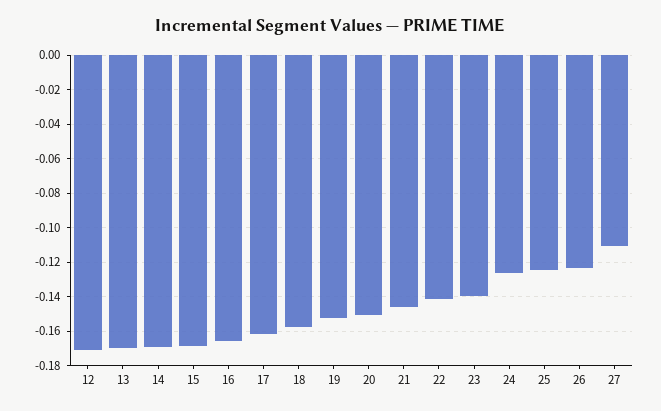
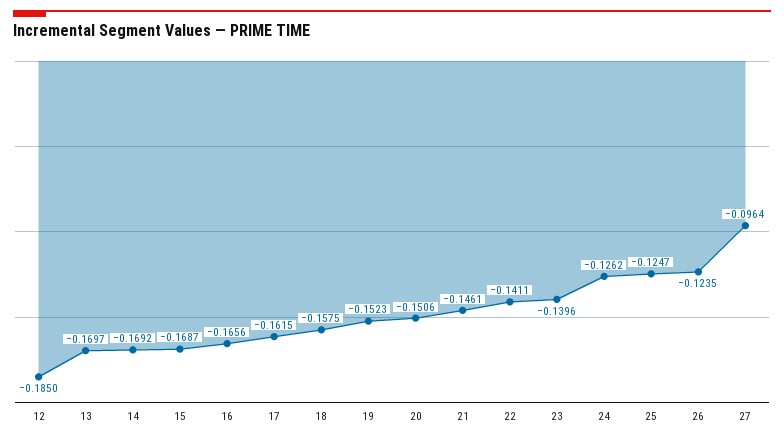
  {
-   "12": -0.17,
+   "12": -0.185,
    "13": -0.1697,
    "14": -0.1692,
    "15": -0.1687,
    "16": -0.1656,
    "17": -0.1615,
    "18": -0.1575,
    "19": -0.1523,
    "20": -0.1506,
    "21": -0.1461,
    "22": -0.1411,
    "23": -0.1396,
    "24": -0.1262,
    "25": -0.1247,
    "26": -0.1235,
-   "27": -0.11
+   "27": -0.0964
  }

